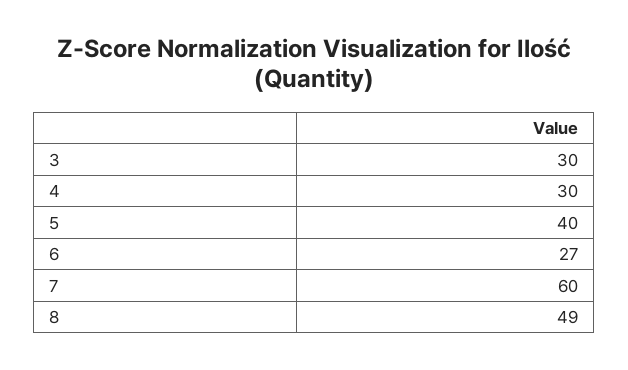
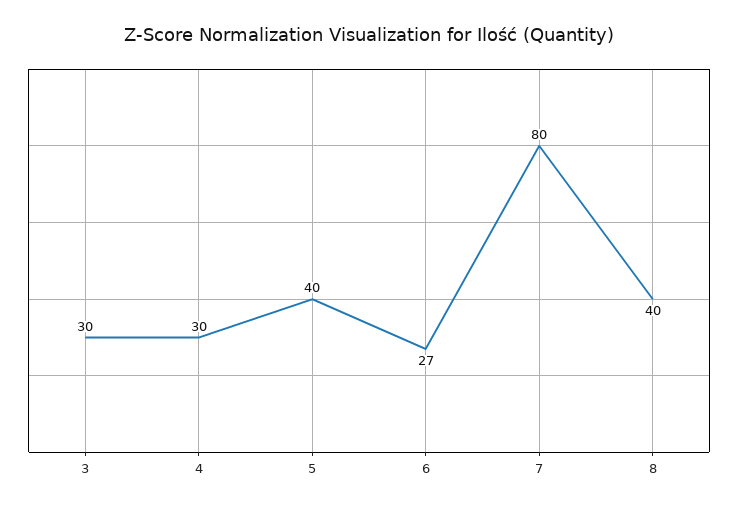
  {
    "3": 30,
    "4": 30,
    "5": 40,
    "6": 27,
-   "7": 60,
+   "7": 80,
-   "8": 49
+   "8": 40
  }

